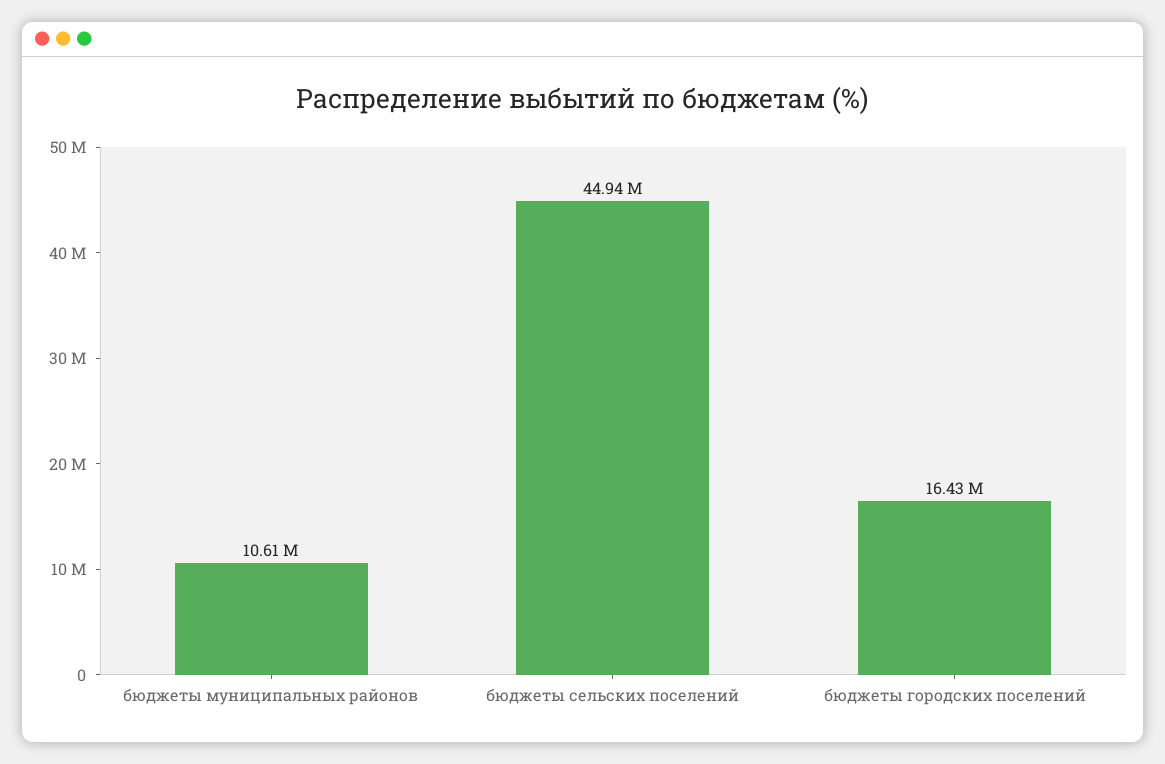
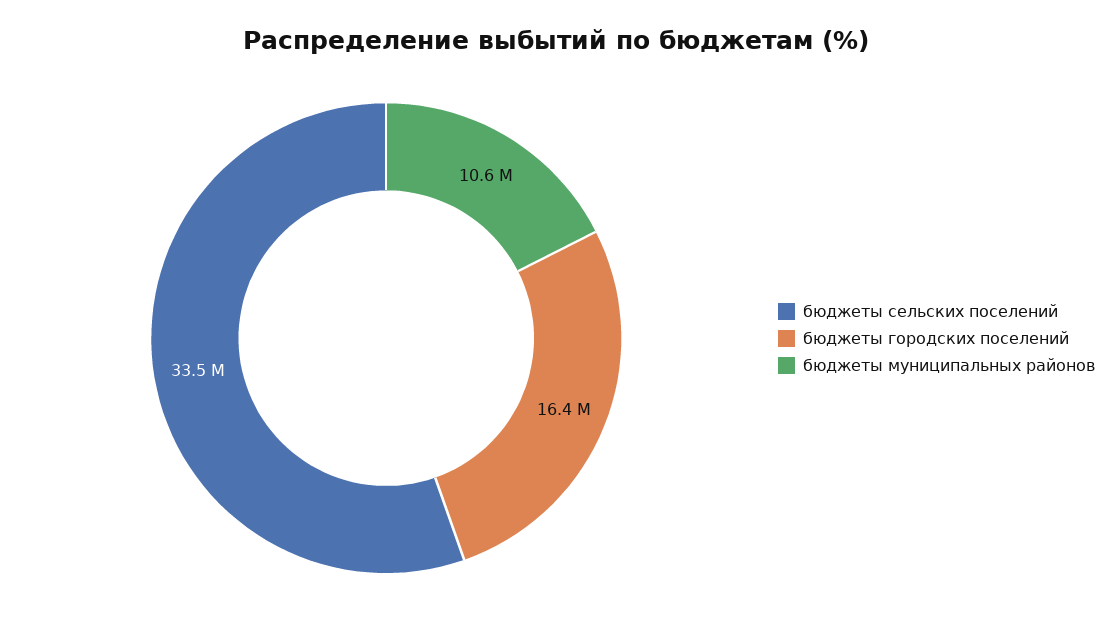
  {
    "бюджеты муниципальных районов": 10610000,
-   "бюджеты сельских поселений": 44940000,
+   "бюджеты сельских поселений": 33500000,
    "бюджеты городских поселений": 16430000
  }

